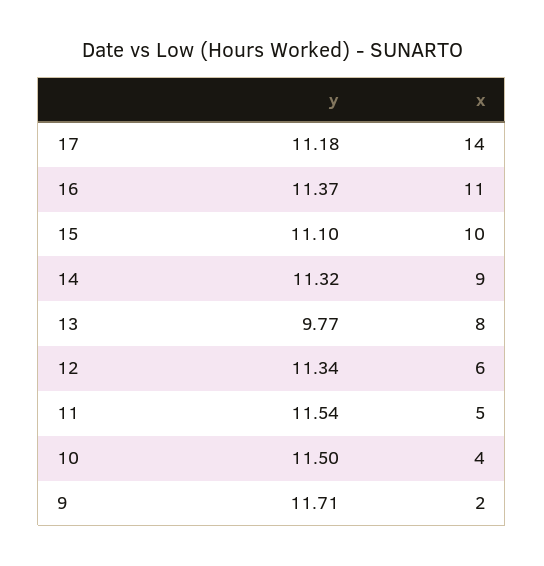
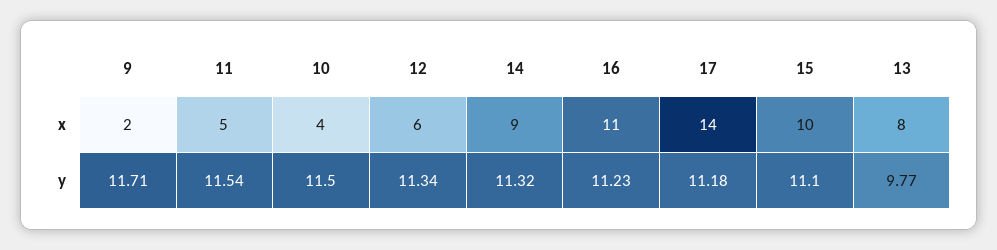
  {
    "y": {
      "17": 11.18,
-     "16": 11.37,
+     "16": 11.23,
      "15": 11.1,
      "14": 11.32,
      "13": 9.77,
      "12": 11.34,
      "11": 11.54,
      "10": 11.5,
      "9": 11.71
    },
    "x": {
      "17": 14,
      "16": 11,
      "15": 10,
      "14": 9,
      "13": 8,
      "12": 6,
      "11": 5,
      "10": 4,
      "9": 2
    }
  }

